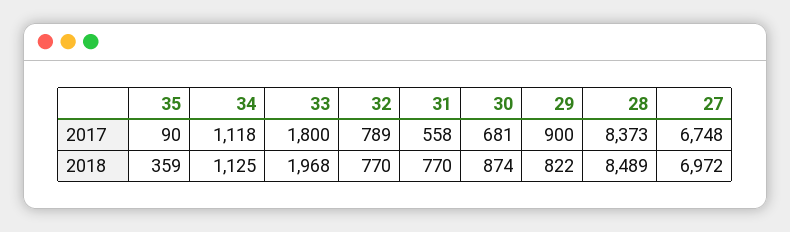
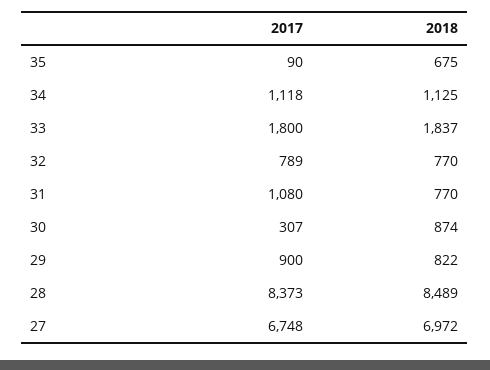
  {
    "35": {
      "2017": 90,
-     "2018": 359
+     "2018": 675
    },
    "34": {
      "2017": 1118,
      "2018": 1125
    },
    "33": {
      "2017": 1800,
-     "2018": 1968
+     "2018": 1837
    },
    "32": {
      "2017": 789,
      "2018": 770
    },
    "31": {
-     "2017": 558,
+     "2017": 1080,
      "2018": 770
    },
    "30": {
-     "2017": 681,
+     "2017": 307,
      "2018": 874
    },
    "29": {
      "2017": 900,
      "2018": 822
    },
    "28": {
      "2017": 8373,
      "2018": 8489
    },
    "27": {
      "2017": 6748,
      "2018": 6972
    }
  }

